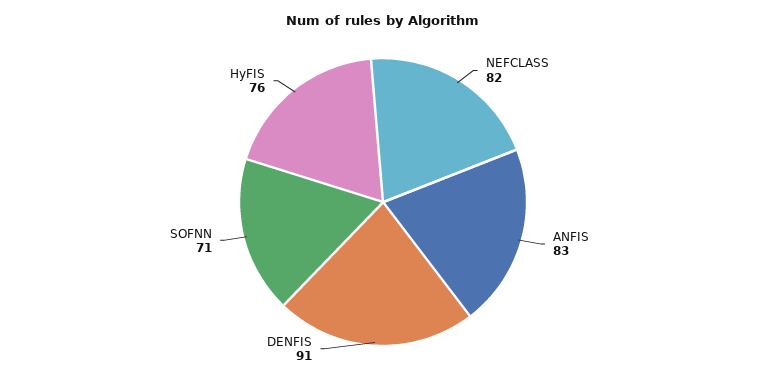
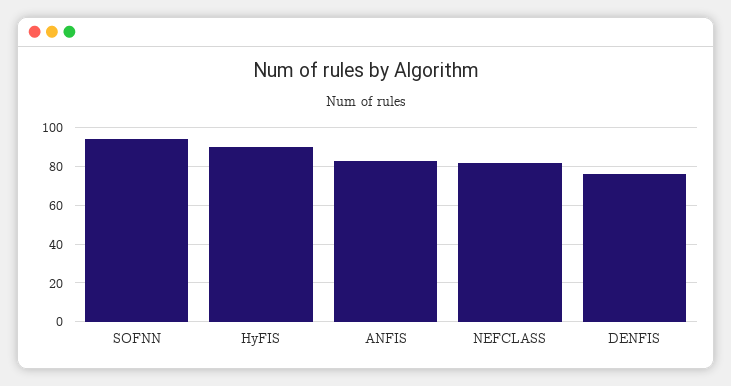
  {
    "NEFCLASS": 82,
    "ANFIS": 83,
-   "DENFIS": 91,
+   "DENFIS": 75,
-   "SOFNN": 71,
+   "SOFNN": 95,
-   "HyFIS": 76
+   "HyFIS": 90
  }

